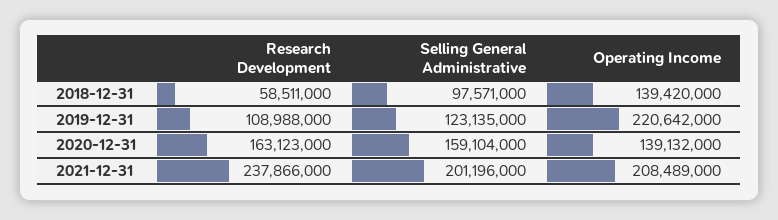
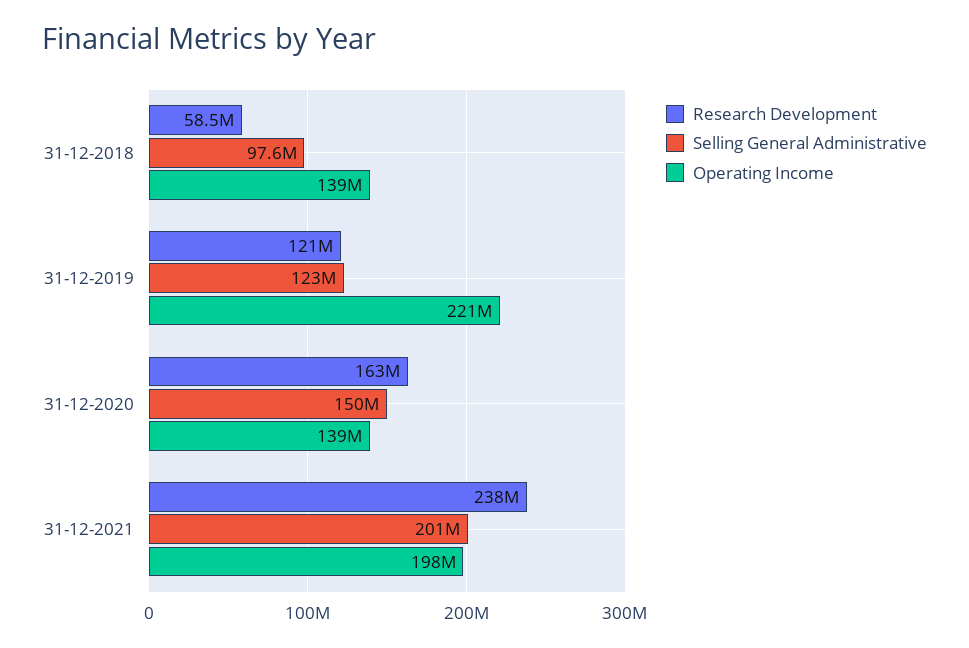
  {
    "Research Development": {
      "2018-12-31": 58511000,
-     "2019-12-31": 108988000,
+     "2019-12-31": 121000000,
      "2020-12-31": 163123000,
      "2021-12-31": 237866000
    },
    "Selling General Administrative": {
      "2018-12-31": 97571000,
      "2019-12-31": 123135000,
-     "2020-12-31": 159104000,
+     "2020-12-31": 150000000,
      "2021-12-31": 201196000
    },
    "Operating Income": {
      "2018-12-31": 139420000,
      "2019-12-31": 220642000,
      "2020-12-31": 139132000,
-     "2021-12-31": 208489000
+     "2021-12-31": 198000000
    }
  }

